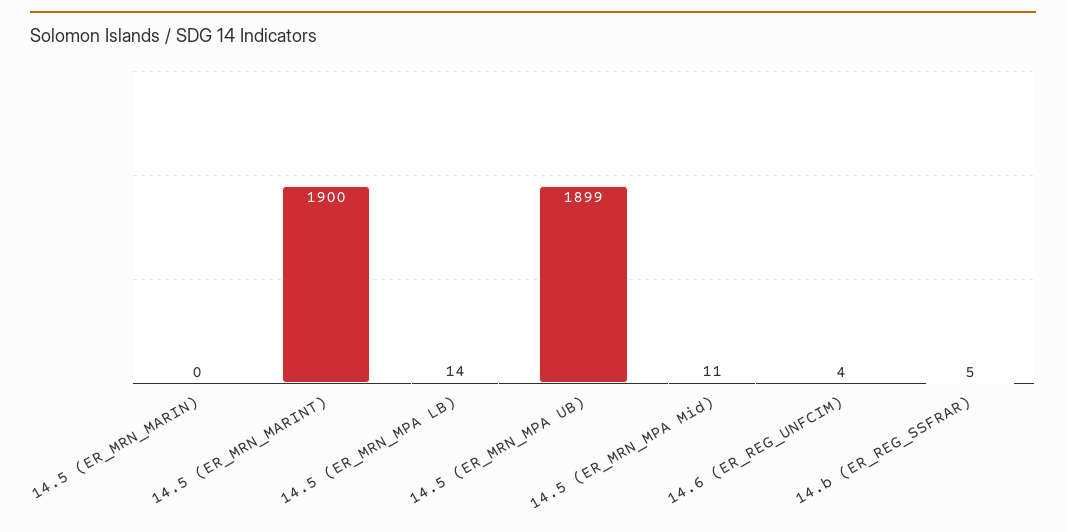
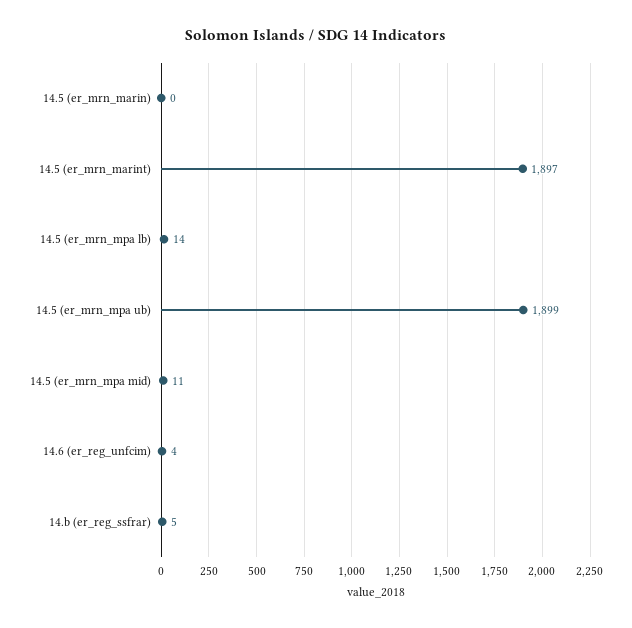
  {
    "14.5 (ER_MRN_MARIN)": 0,
-   "14.5 (ER_MRN_MARINT)": 1900,
+   "14.5 (ER_MRN_MARINT)": 1897,
    "14.5 (ER_MRN_MPA LB)": 14,
    "14.5 (ER_MRN_MPA UB)": 1899,
    "14.5 (ER_MRN_MPA Mid)": 11,
    "14.6 (ER_REG_UNFCIM)": 4,
    "14.b (ER_REG_SSFRAR)": 5
  }

